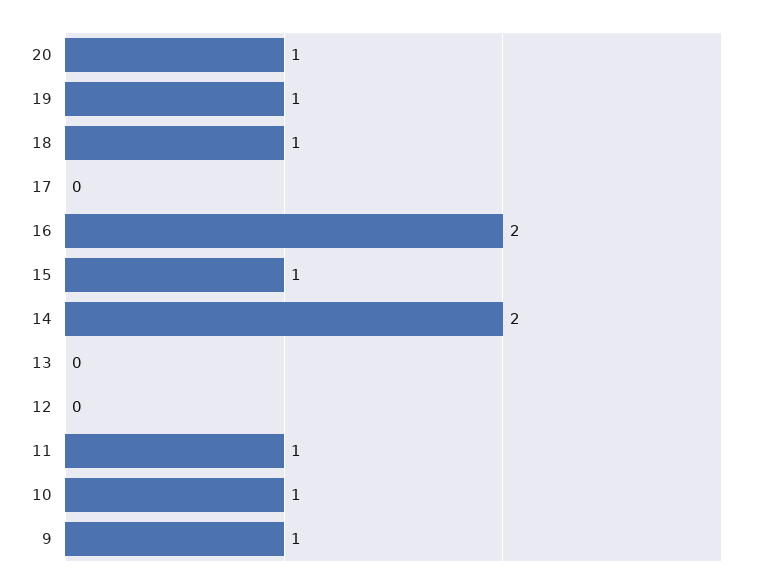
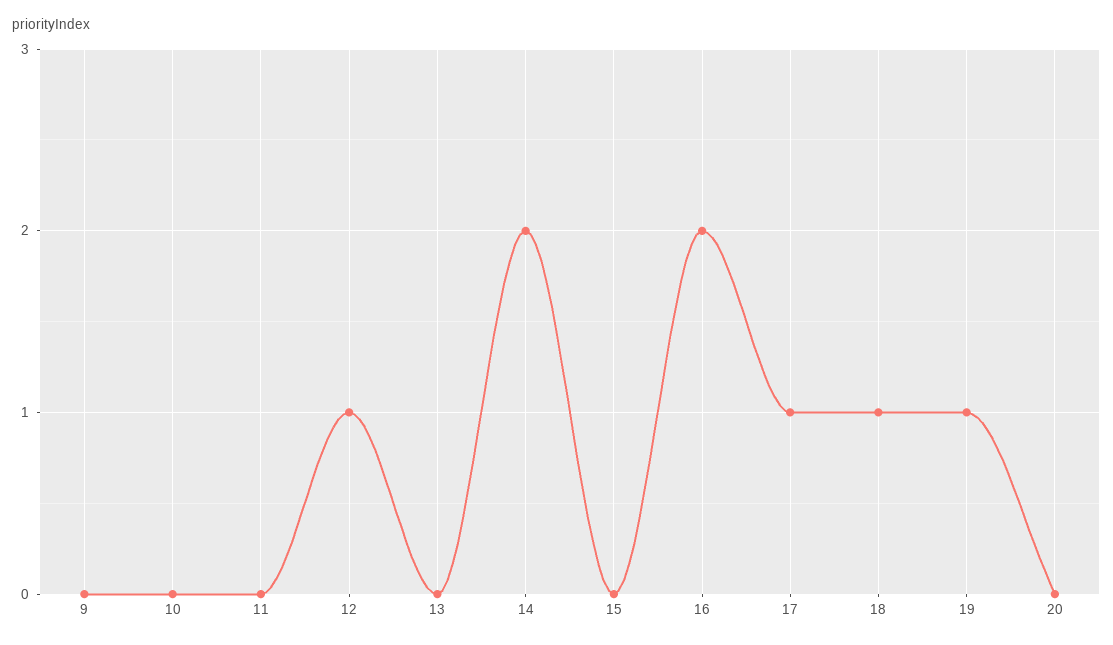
  {
-   "20": 1,
+   "20": 0,
    "19": 1,
    "18": 1,
-   "17": 0,
+   "17": 1,
    "16": 2,
-   "15": 1,
+   "15": 0,
    "14": 2,
    "13": 0,
-   "12": 0,
+   "12": 1,
-   "11": 1,
+   "11": 0,
-   "10": 1,
+   "10": 0,
-   "9": 1
+   "9": 0
  }

